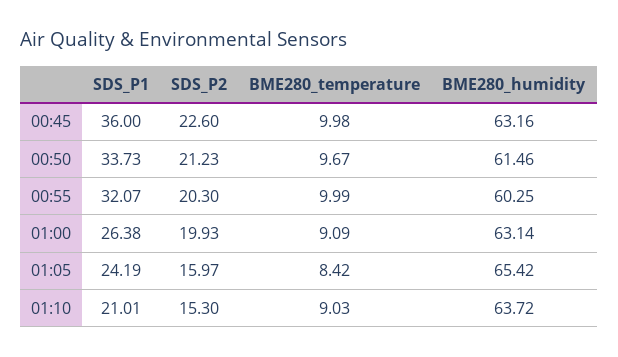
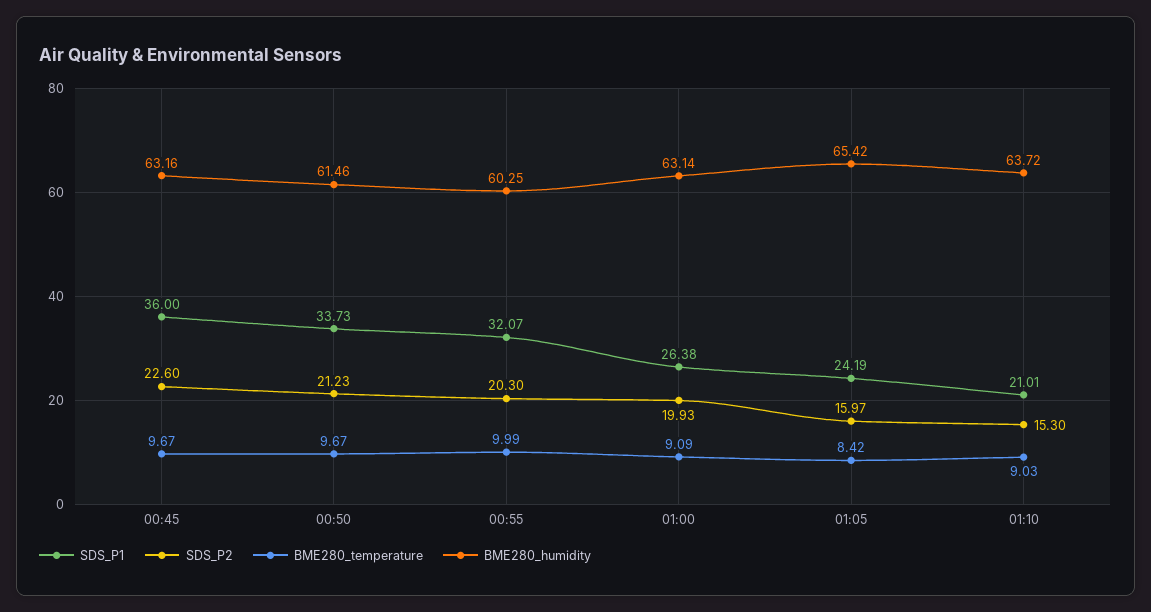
  {
    "SDS_P1": {
      "00:45": 36,
      "00:50": 33.73,
      "00:55": 32.07,
      "01:00": 26.38,
      "01:05": 24.19,
      "01:10": 21.01
    },
    "SDS_P2": {
      "00:45": 22.6,
      "00:50": 21.23,
      "00:55": 20.3,
      "01:00": 19.93,
      "01:05": 15.97,
      "01:10": 15.3
    },
    "BME280_temperature": {
-     "00:45": 9.98,
+     "00:45": 9.67,
      "00:50": 9.67,
      "00:55": 9.99,
      "01:00": 9.09,
      "01:05": 8.42,
      "01:10": 9.03
    },
    "BME280_humidity": {
      "00:45": 63.16,
      "00:50": 61.46,
      "00:55": 60.25,
      "01:00": 63.14,
      "01:05": 65.42,
      "01:10": 63.72
    }
  }

